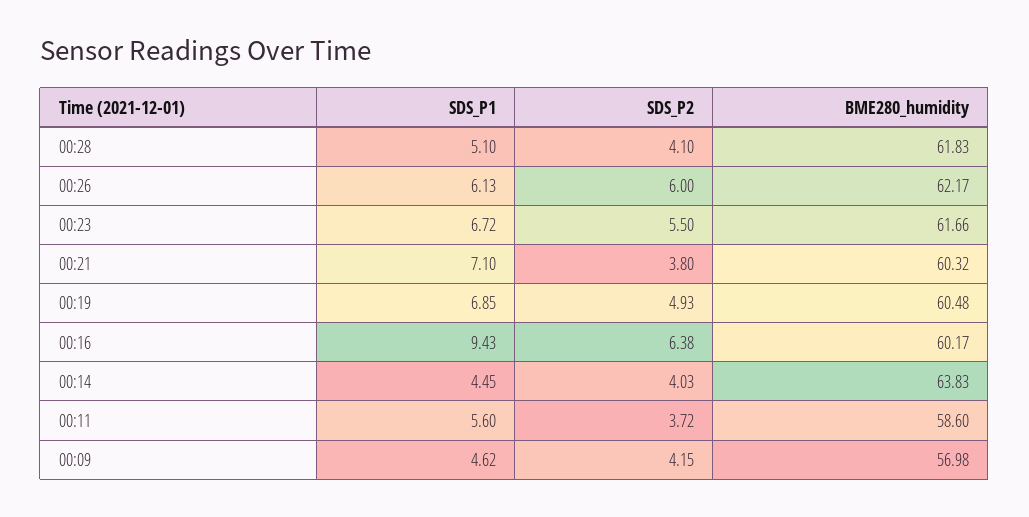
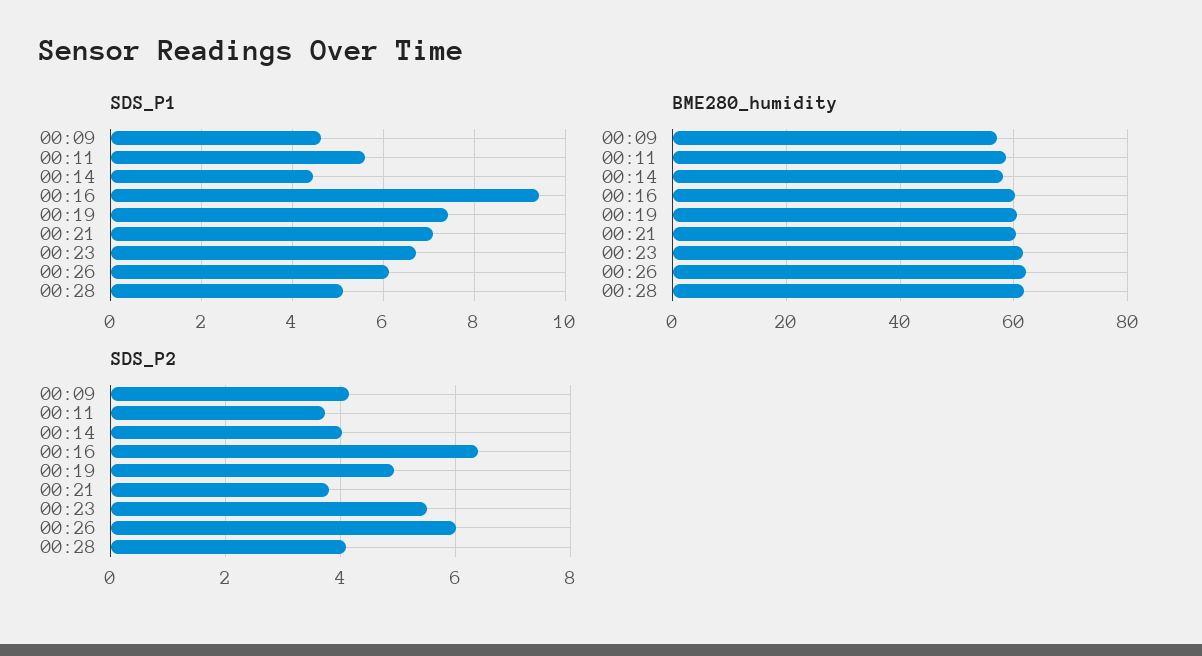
  {
    "SDS_P1": {
      "00:28": 5.1,
      "00:26": 6.13,
      "00:23": 6.72,
      "00:21": 7.1,
-     "00:19": 6.85,
+     "00:19": 7.4,
      "00:16": 9.43,
      "00:14": 4.45,
      "00:11": 5.6,
      "00:09": 4.62
    },
    "SDS_P2": {
      "00:28": 4.1,
      "00:26": 6,
      "00:23": 5.5,
      "00:21": 3.8,
      "00:19": 4.93,
      "00:16": 6.38,
      "00:14": 4.03,
      "00:11": 3.72,
      "00:09": 4.15
    },
    "BME280_humidity": {
      "00:28": 61.83,
      "00:26": 62.17,
      "00:23": 61.66,
      "00:21": 60.32,
      "00:19": 60.48,
      "00:16": 60.17,
-     "00:14": 63.83,
+     "00:14": 58,
      "00:11": 58.6,
      "00:09": 56.98
    }
  }

